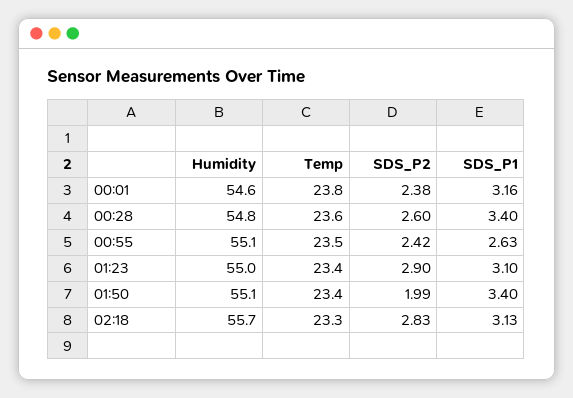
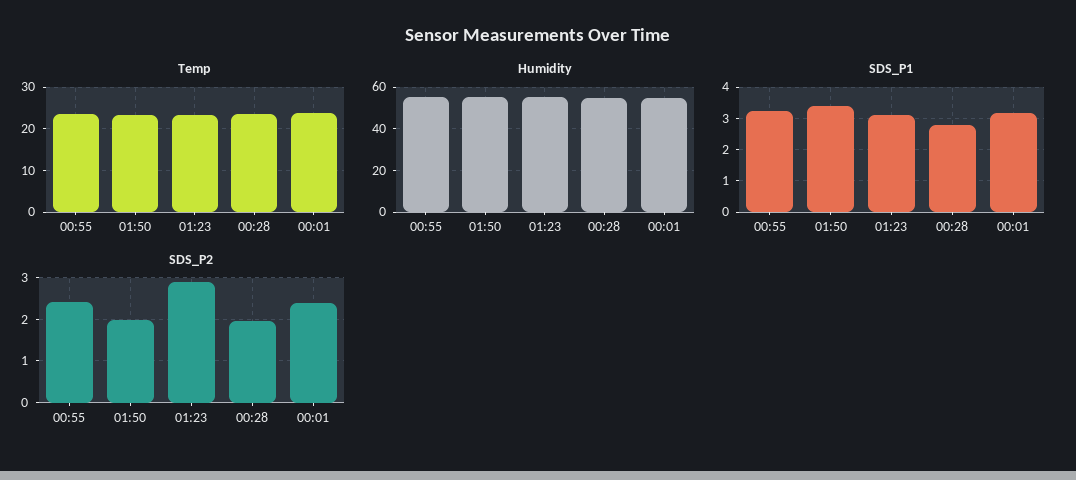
  {
    "Humidity": {
      "00:01": 54.6,
      "00:28": 54.8,
      "00:55": 55.1,
      "01:23": 55,
-     "01:50": 55.1,
+     "01:50": 55.1
-     "02:18": 55.7
    },
    "Temp": {
      "00:01": 23.8,
      "00:28": 23.6,
      "00:55": 23.5,
      "01:23": 23.4,
-     "01:50": 23.4,
+     "01:50": 23.4
-     "02:18": 23.3
    },
    "SDS_P2": {
      "00:01": 2.38,
-     "00:28": 2.6,
+     "00:28": 2,
      "00:55": 2.42,
      "01:23": 2.9,
-     "01:50": 1.99,
+     "01:50": 1.99
-     "02:18": 2.83
    },
    "SDS_P1": {
      "00:01": 3.16,
-     "00:28": 3.4,
+     "00:28": 2.8,
-     "00:55": 2.63,
+     "00:55": 3.2,
      "01:23": 3.1,
-     "01:50": 3.4,
+     "01:50": 3.4
-     "02:18": 3.13
    }
  }

